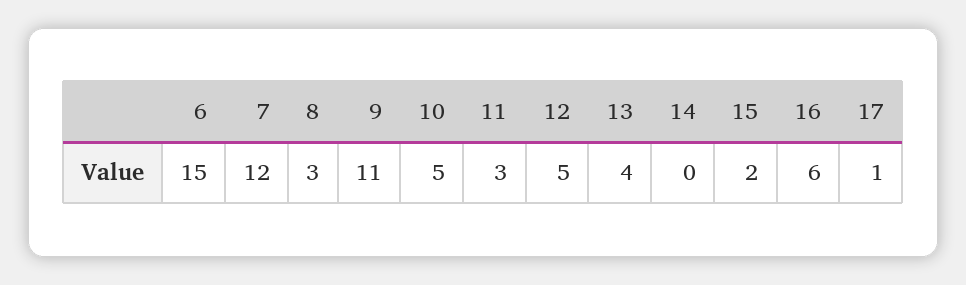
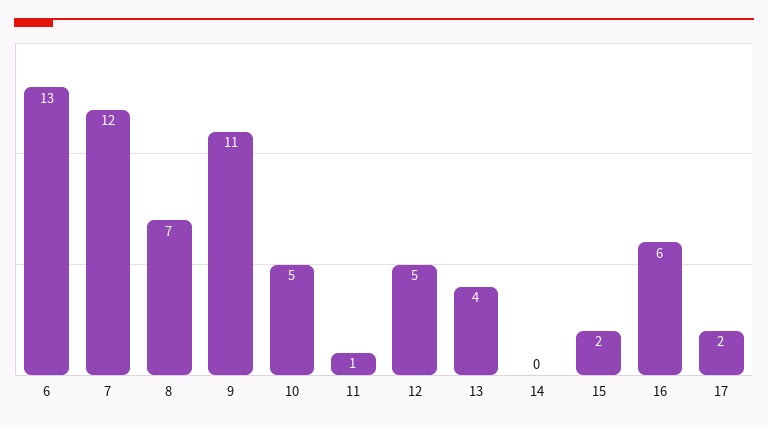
  {
-   "6": 15,
+   "6": 13,
    "7": 12,
-   "8": 3,
+   "8": 7,
    "9": 11,
    "10": 5,
-   "11": 3,
+   "11": 1,
    "12": 5,
    "13": 4,
    "14": 0,
    "15": 2,
    "16": 6,
-   "17": 1
+   "17": 2
  }

